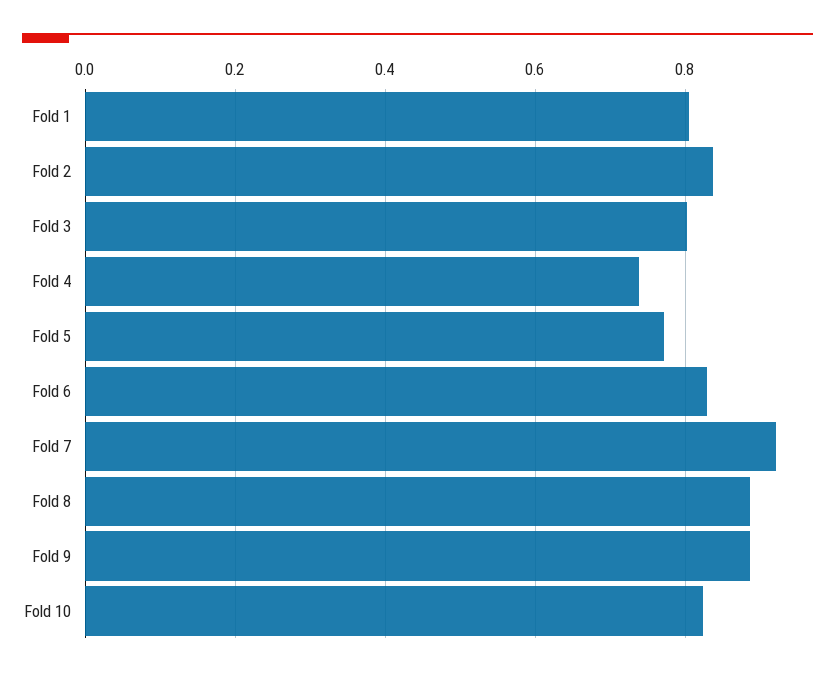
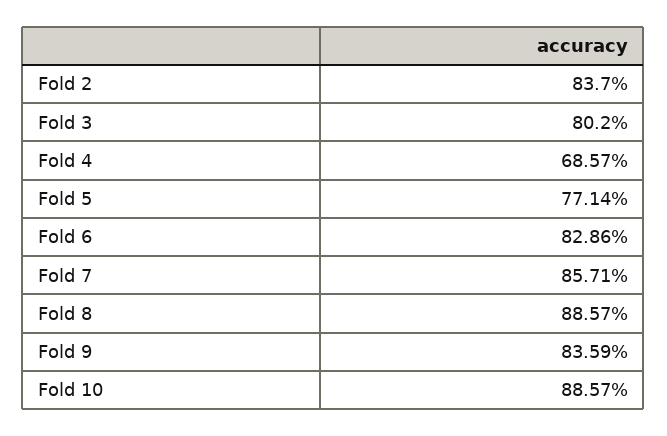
  {
-   "Fold 1": 0.8,
    "Fold 2": 0.837,
    "Fold 3": 0.802,
-   "Fold 4": 0.74,
+   "Fold 4": 0.6857,
    "Fold 5": 0.7714,
    "Fold 6": 0.8286,
-   "Fold 7": 0.92,
+   "Fold 7": 0.8571,
    "Fold 8": 0.8857,
-   "Fold 9": 0.88,
+   "Fold 9": 0.8359,
-   "Fold 10": 0.82
+   "Fold 10": 0.8857
  }

